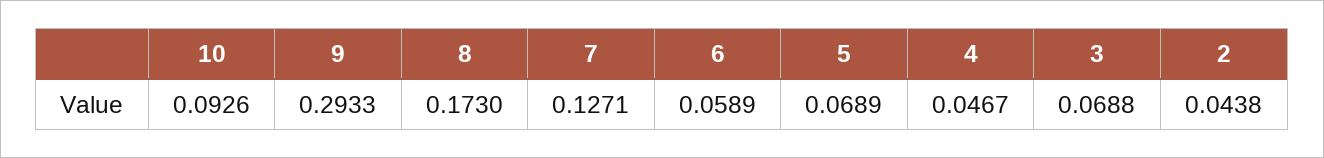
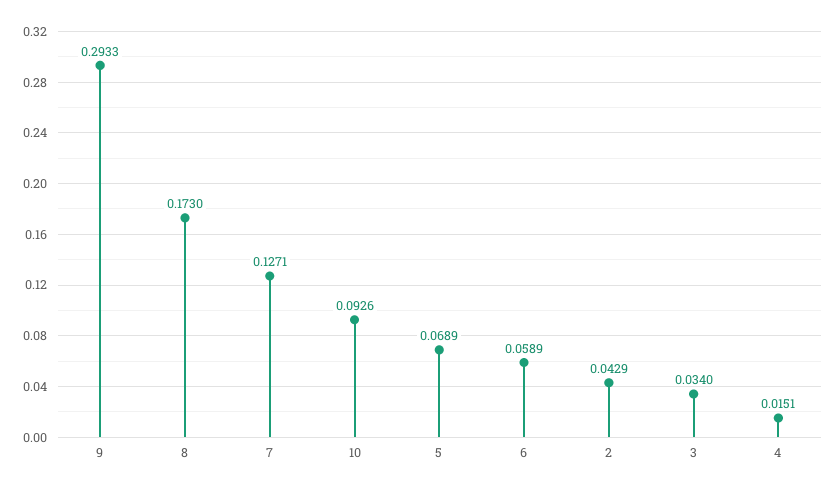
  {
    "10": 0.0926,
    "9": 0.2933,
    "8": 0.173,
    "7": 0.1271,
    "6": 0.0589,
    "5": 0.0689,
-   "4": 0.0467,
+   "4": 0.0151,
-   "3": 0.0688,
+   "3": 0.034,
-   "2": 0.0438
+   "2": 0.0429
  }

